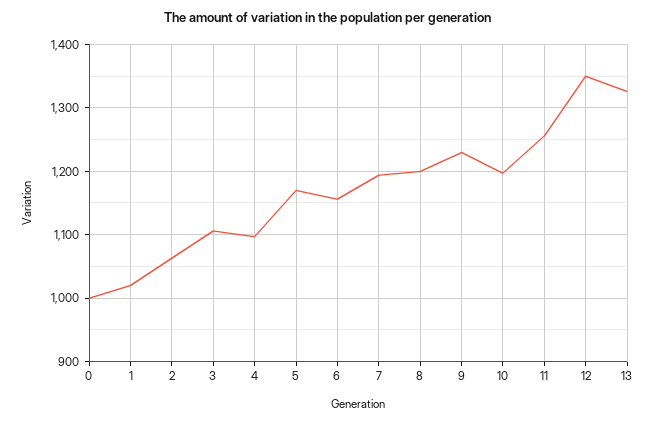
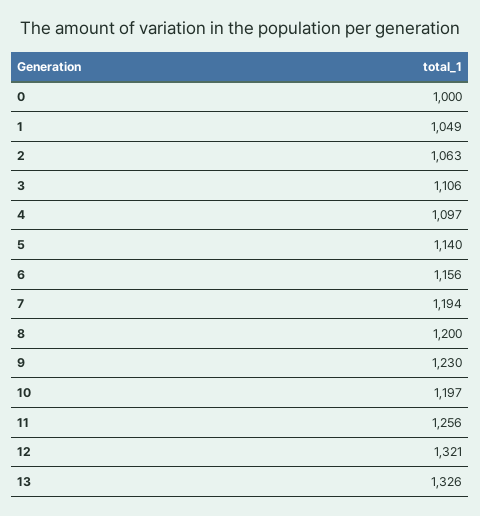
  {
    "0": 1000,
-   "1": 1020,
+   "1": 1049,
    "2": 1063,
    "3": 1106,
    "4": 1097,
-   "5": 1170,
+   "5": 1140,
    "6": 1156,
    "7": 1194,
    "8": 1200,
    "9": 1230,
    "10": 1197,
    "11": 1256,
-   "12": 1350,
+   "12": 1321,
    "13": 1326
  }

